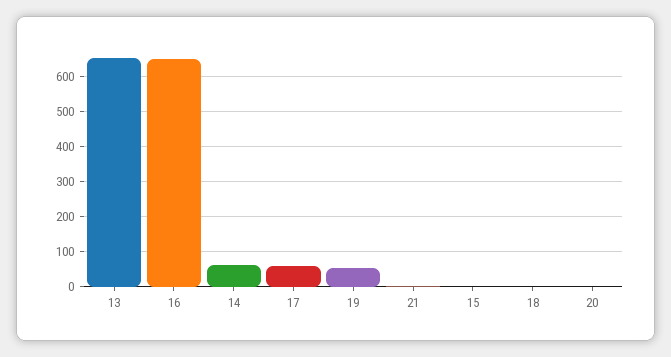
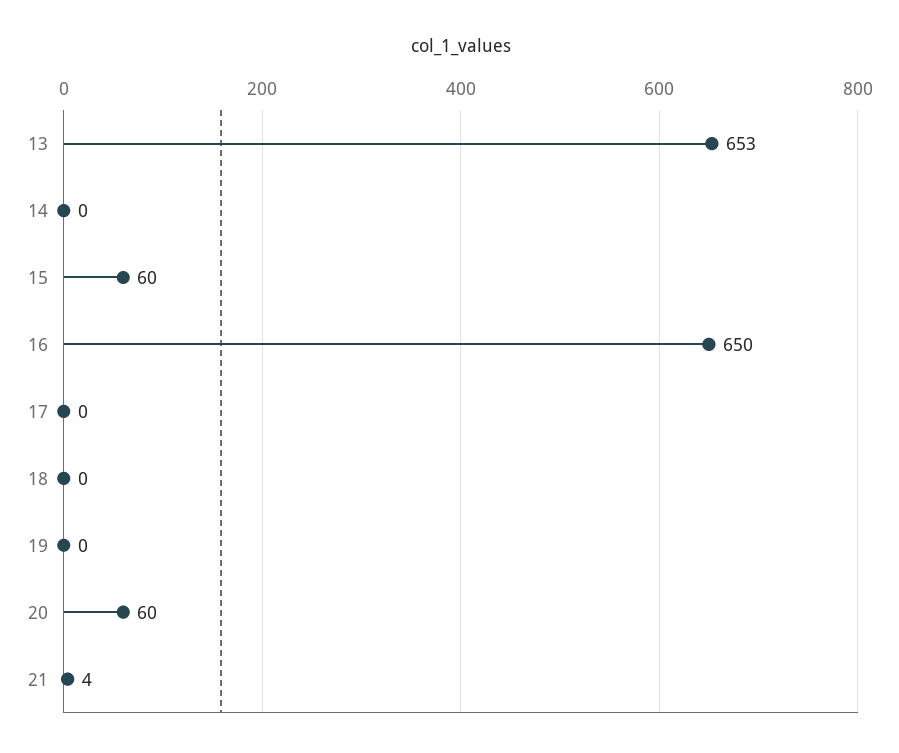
  {
    "13": 653,
    "16": 650,
-   "14": 60,
+   "14": 0,
-   "17": 60,
+   "17": 0,
-   "19": 60,
+   "19": 0,
    "21": 4,
-   "15": 0,
+   "15": 60,
    "18": 0,
-   "20": 0
+   "20": 60
  }

